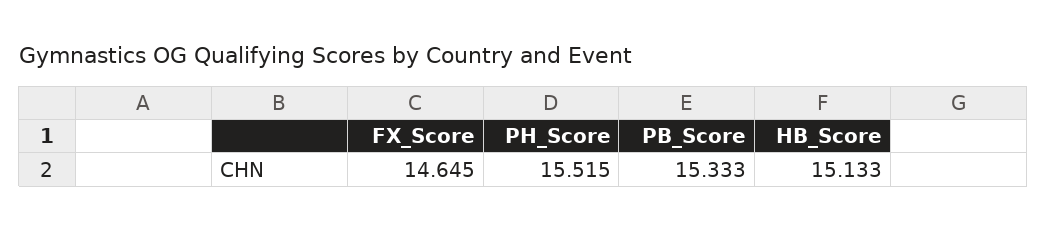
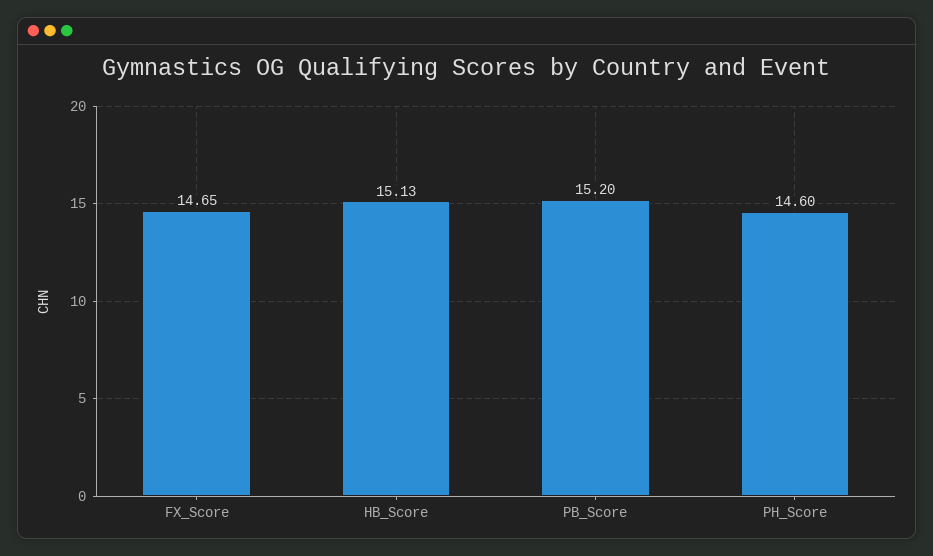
  {
    "FX_Score": 14.645,
-   "PH_Score": 15.515,
+   "PH_Score": 14.6,
-   "PB_Score": 15.333,
+   "PB_Score": 15.2,
    "HB_Score": 15.133
  }

